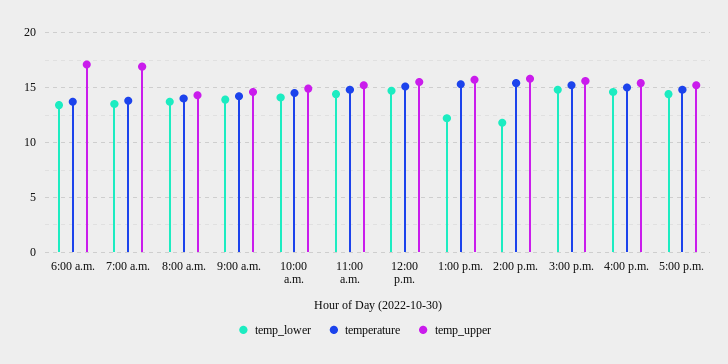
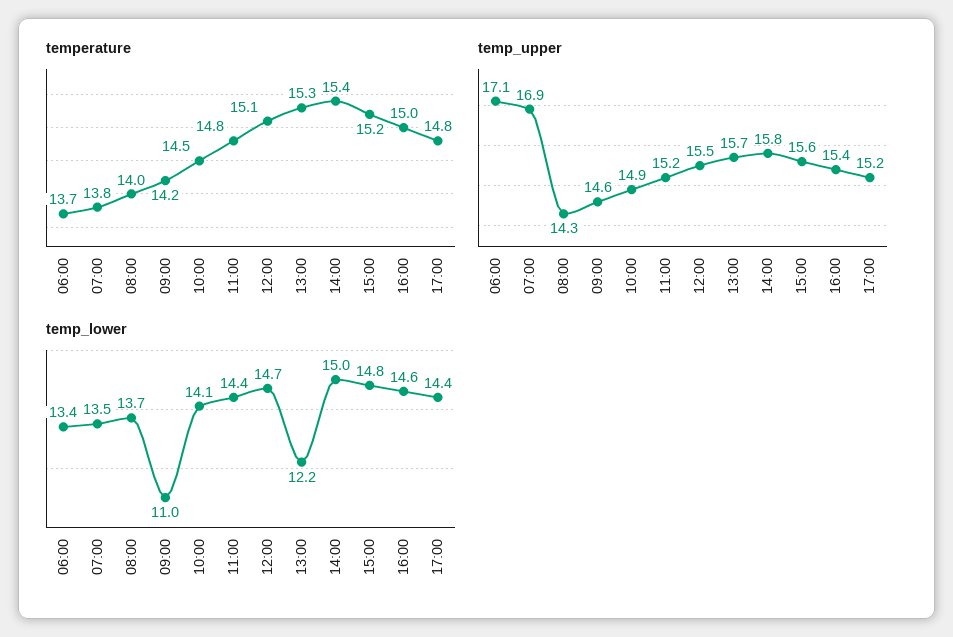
  {
    "temp_lower": {
      "6:00 a.m.": 13.4,
      "7:00 a.m.": 13.5,
      "8:00 a.m.": 13.7,
-     "9:00 a.m.": 14,
+     "9:00 a.m.": 11,
      "10:00 a.m.": 14.1,
      "11:00 a.m.": 14.4,
      "12:00 p.m.": 14.7,
      "1:00 p.m.": 12.2,
-     "2:00 p.m.": 12,
+     "2:00 p.m.": 15,
      "3:00 p.m.": 14.8,
      "4:00 p.m.": 14.6,
      "5:00 p.m.": 14.4
    },
    "temperature": {
      "6:00 a.m.": 13.7,
      "7:00 a.m.": 13.8,
      "8:00 a.m.": 14,
      "9:00 a.m.": 14.2,
      "10:00 a.m.": 14.5,
      "11:00 a.m.": 14.8,
      "12:00 p.m.": 15.1,
      "1:00 p.m.": 15.3,
      "2:00 p.m.": 15.4,
      "3:00 p.m.": 15.2,
      "4:00 p.m.": 15,
      "5:00 p.m.": 14.8
    },
    "temp_upper": {
      "6:00 a.m.": 17.1,
      "7:00 a.m.": 16.9,
      "8:00 a.m.": 14.3,
      "9:00 a.m.": 14.6,
      "10:00 a.m.": 14.9,
      "11:00 a.m.": 15.2,
      "12:00 p.m.": 15.5,
      "1:00 p.m.": 15.7,
      "2:00 p.m.": 15.8,
      "3:00 p.m.": 15.6,
      "4:00 p.m.": 15.4,
      "5:00 p.m.": 15.2
    }
  }

